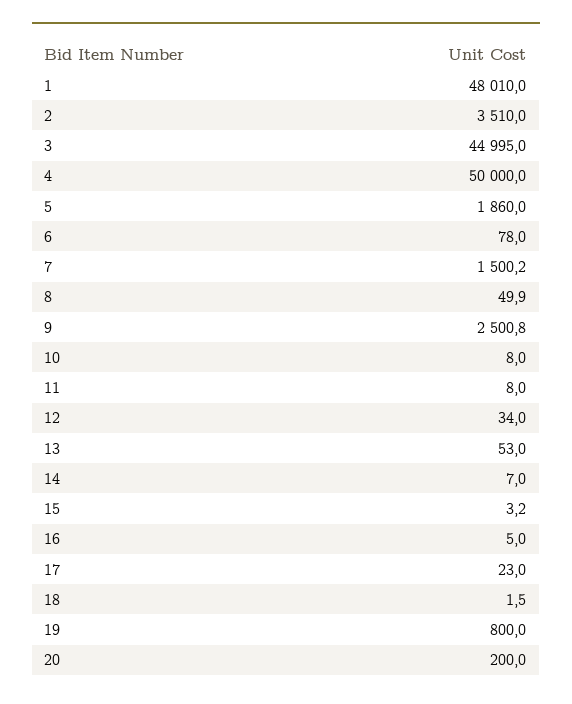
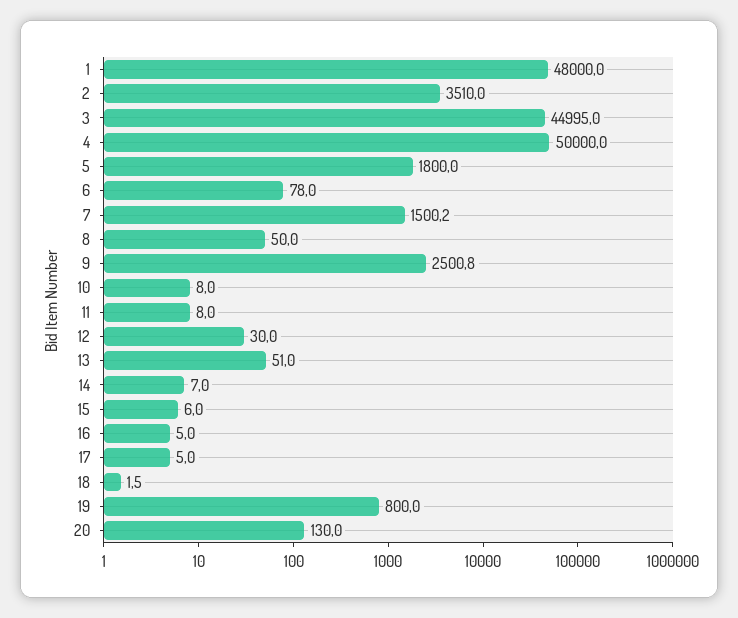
  {
-   "1": 48010,
+   "1": 48000,
    "2": 3510,
    "3": 44995,
    "4": 50000,
-   "5": 1860,
+   "5": 1800,
    "6": 78,
    "7": 1500.2,
-   "8": 49.9,
+   "8": 50,
    "9": 2500.8,
    "10": 8,
    "11": 8,
-   "12": 34,
+   "12": 30,
-   "13": 53,
+   "13": 51,
    "14": 7,
-   "15": 3.2,
+   "15": 6,
    "16": 5,
-   "17": 23,
+   "17": 5,
    "18": 1.5,
    "19": 800,
-   "20": 200
+   "20": 130
  }

